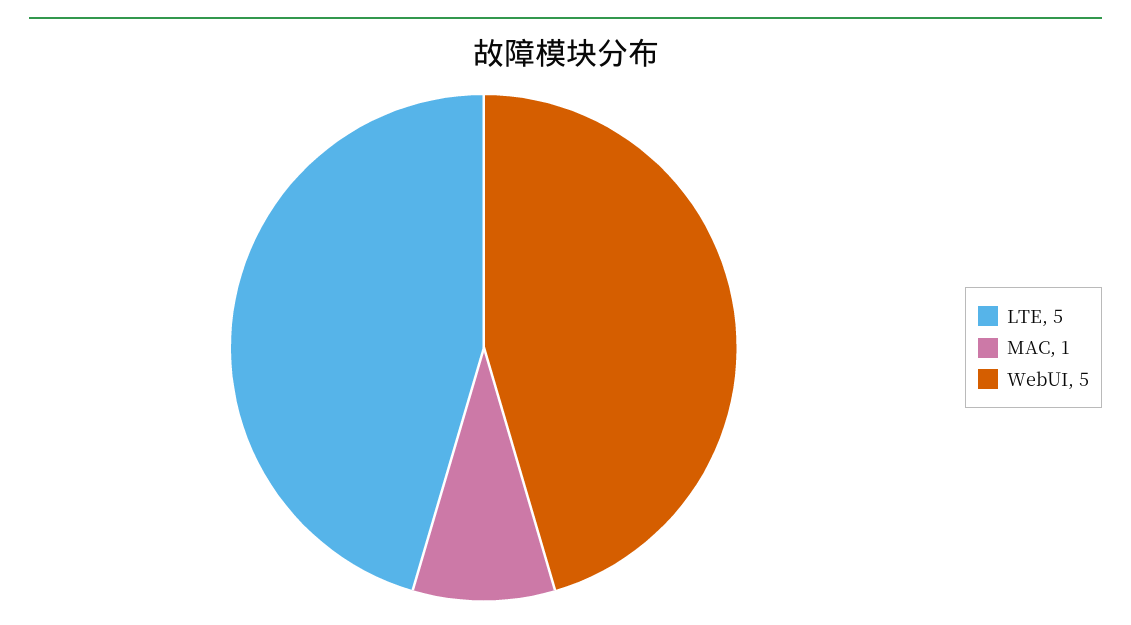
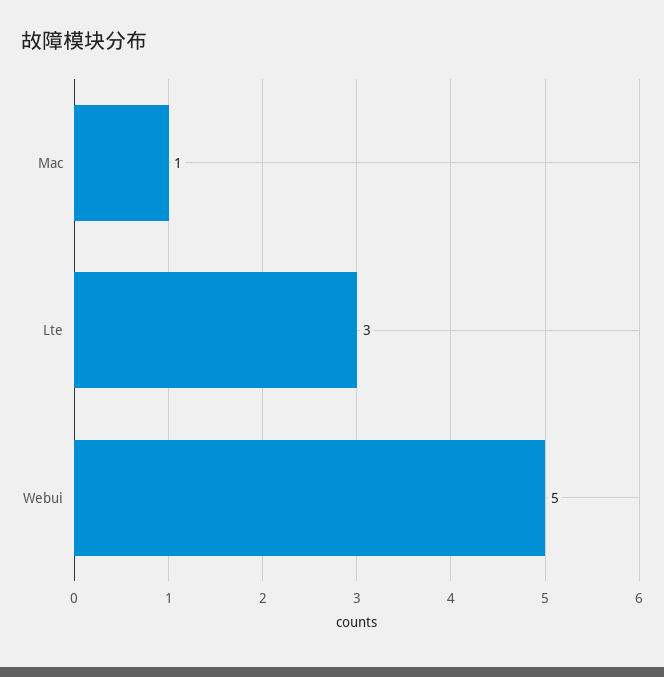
  {
-   "LTE": 5,
+   "LTE": 3,
    "MAC": 1,
    "WebUI": 5
  }

